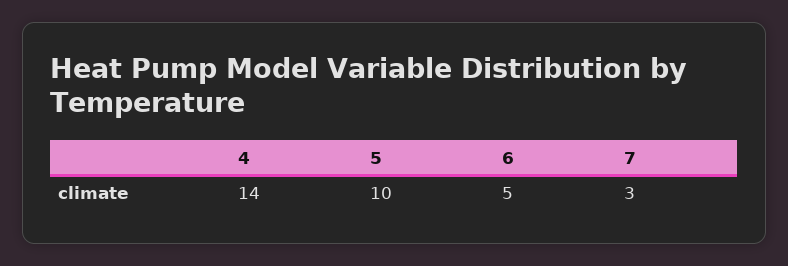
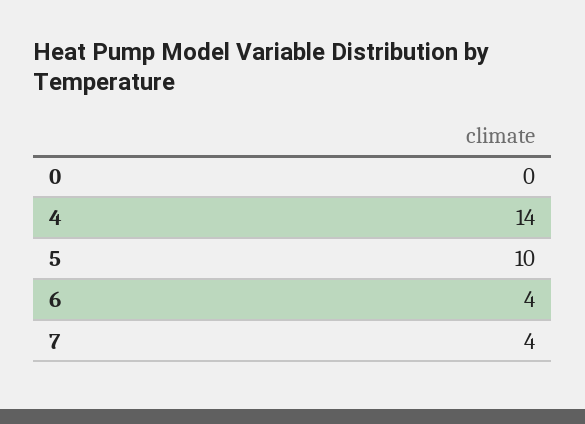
  {
    "4": 14,
    "5": 10,
-   "6": 5,
+   "6": 4,
-   "7": 3
+   "7": 4,
+   "0": 0
  }

